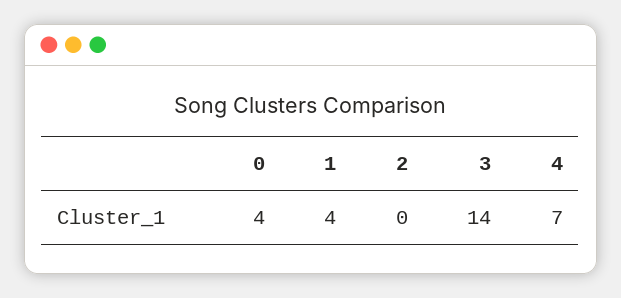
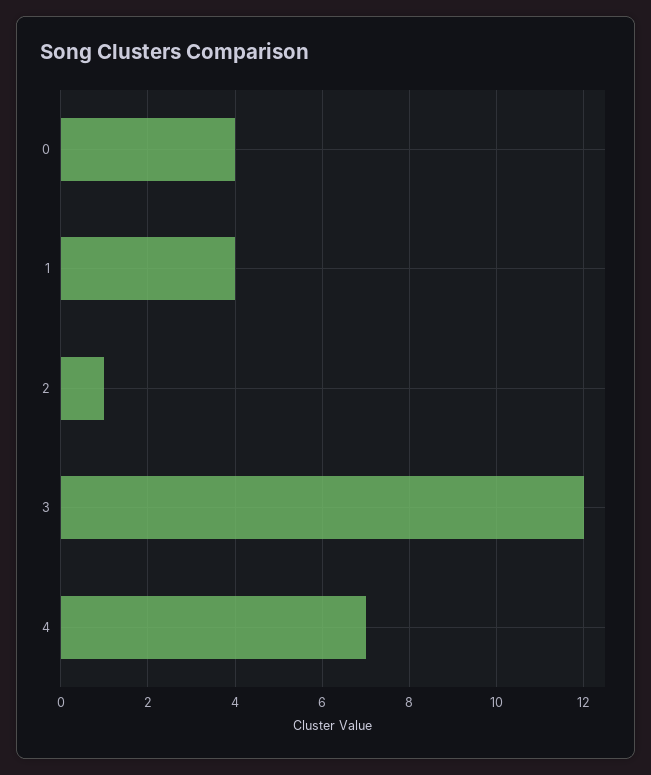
  {
    "0": 4,
    "1": 4,
-   "2": 0,
+   "2": 1,
-   "3": 14,
+   "3": 12,
    "4": 7
  }

